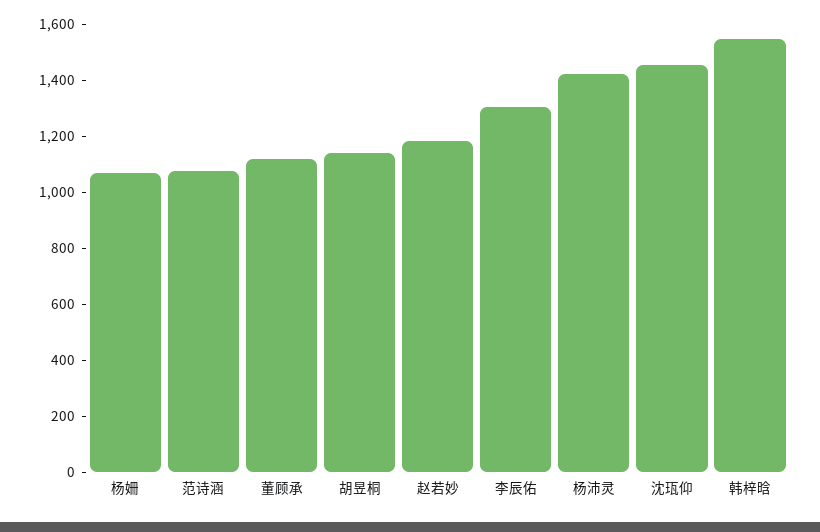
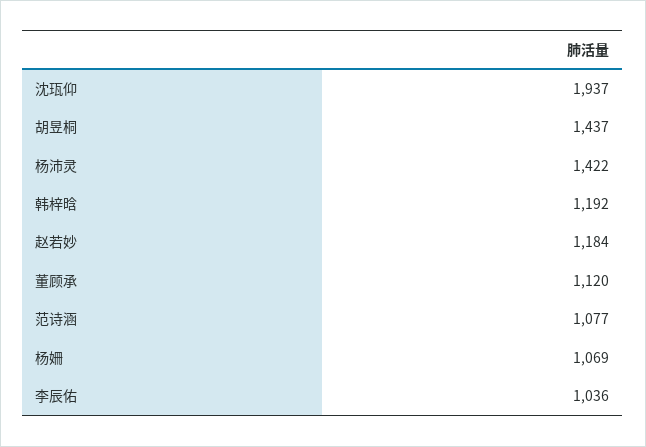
  {
    "杨姍": 1069,
    "范诗涵": 1077,
    "董顾承": 1120,
-   "胡昱桐": 1150,
+   "胡昱桐": 1437,
    "赵若妙": 1184,
-   "李辰佑": 1300,
+   "李辰佑": 1036,
    "杨沛灵": 1422,
-   "沈珁仰": 1450,
+   "沈珁仰": 1937,
-   "韩梓晗": 1550
+   "韩梓晗": 1192
  }

